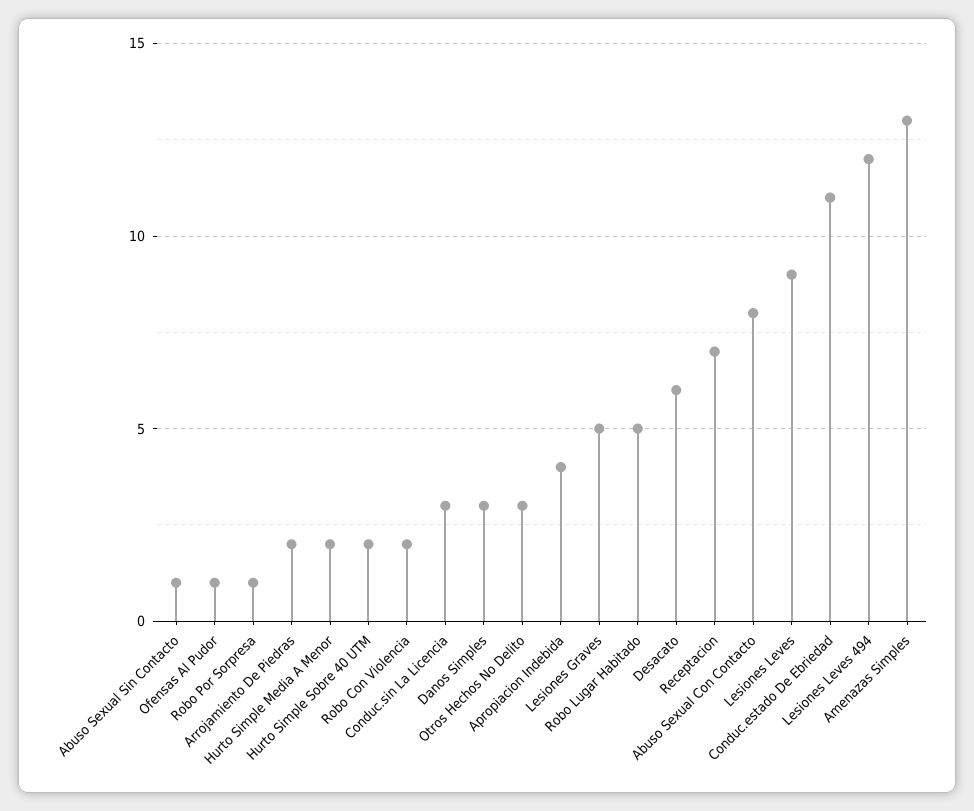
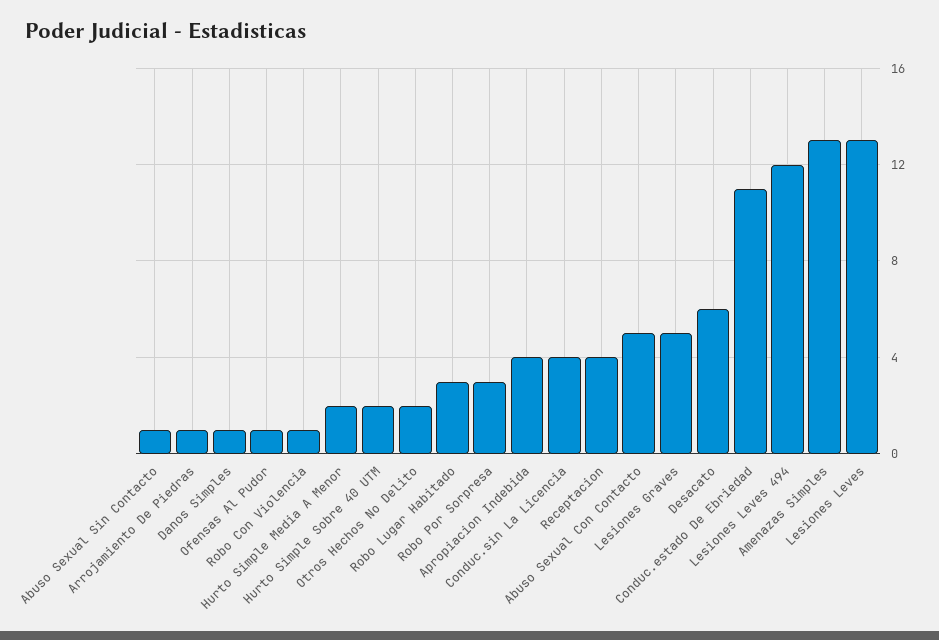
  {
    "Abuso Sexual Sin Contacto": 1,
    "Ofensas Al Pudor": 1,
-   "Robo Por Sorpresa": 1,
+   "Robo Por Sorpresa": 3,
-   "Arrojamiento De Piedras": 2,
+   "Arrojamiento De Piedras": 1,
    "Hurto Simple Media A Menor": 2,
    "Hurto Simple Sobre 40 UTM": 2,
-   "Robo Con Violencia": 2,
+   "Robo Con Violencia": 1,
-   "Conduc.sin La Licencia": 3,
+   "Conduc.sin La Licencia": 4,
-   "Danos Simples": 3,
+   "Danos Simples": 1,
-   "Otros Hechos No Delito": 3,
+   "Otros Hechos No Delito": 2,
    "Apropiacion Indebida": 4,
    "Lesiones Graves": 5,
-   "Robo Lugar Habitado": 5,
+   "Robo Lugar Habitado": 3,
    "Desacato": 6,
-   "Receptacion": 7,
+   "Receptacion": 4,
-   "Abuso Sexual Con Contacto": 8,
+   "Abuso Sexual Con Contacto": 5,
-   "Lesiones Leves": 9,
+   "Lesiones Leves": 13,
    "Conduc.estado De Ebriedad": 11,
    "Lesiones Leves 494": 12,
    "Amenazas Simples": 13
  }

